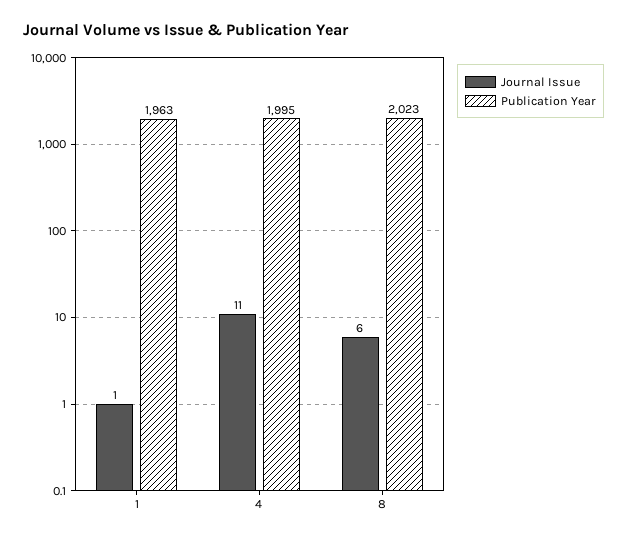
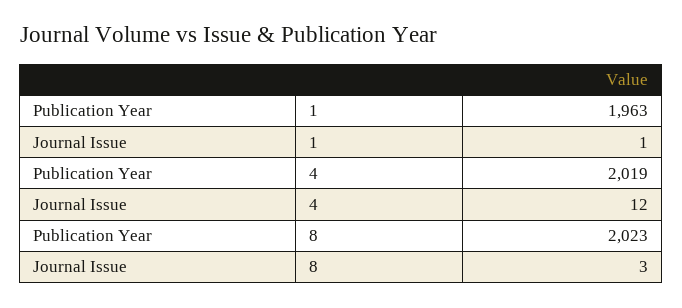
  {
    "Journal Issue": {
      "1": 1,
-     "4": 11,
+     "4": 12,
-     "8": 6
+     "8": 3
    },
    "Publication Year": {
      "1": 1963,
-     "4": 1995,
+     "4": 2019,
      "8": 2023
    }
  }

